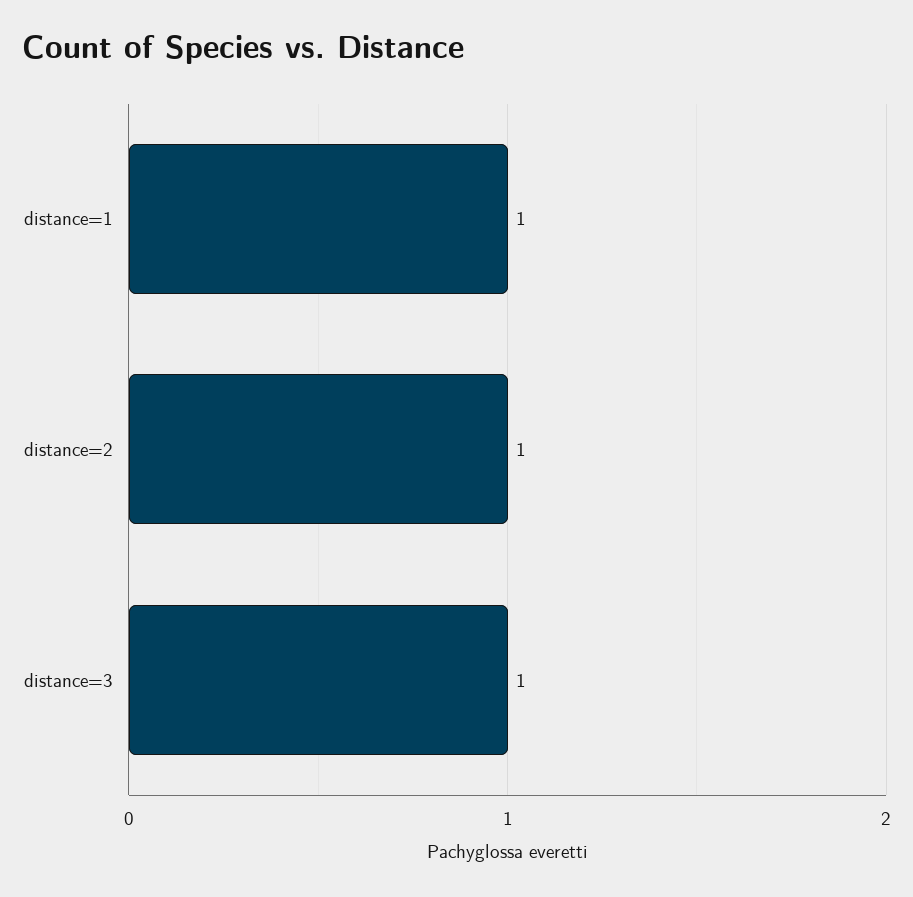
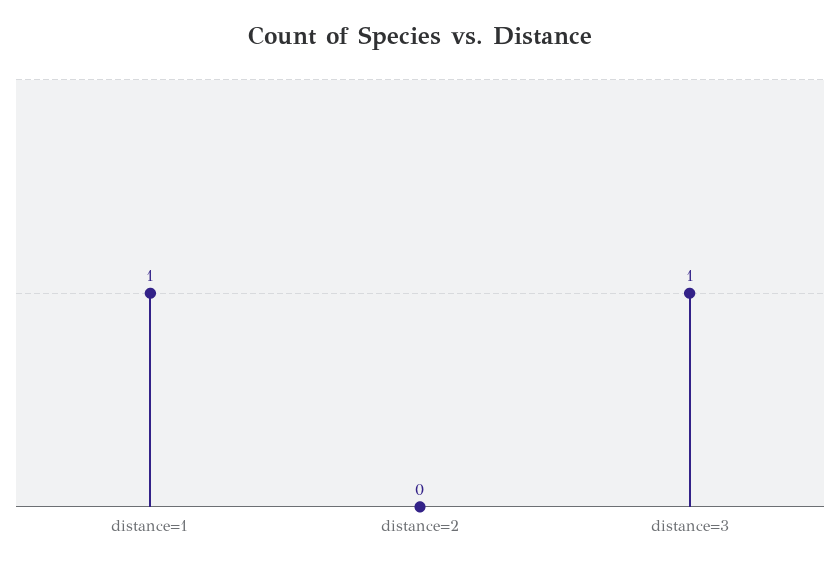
  {
    "distance=1": 1,
-   "distance=2": 1,
+   "distance=2": 0,
    "distance=3": 1
  }

